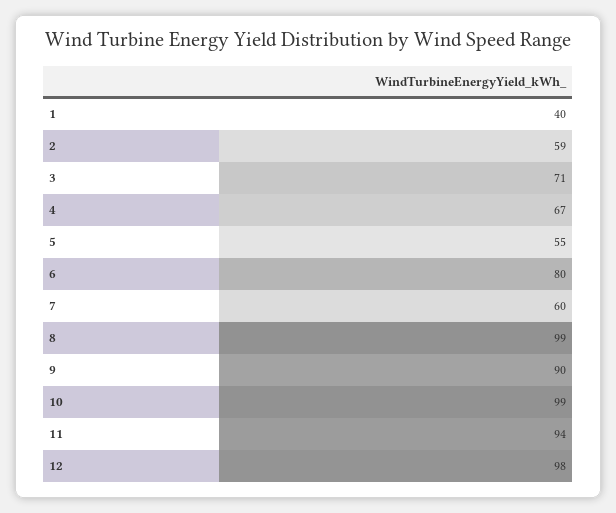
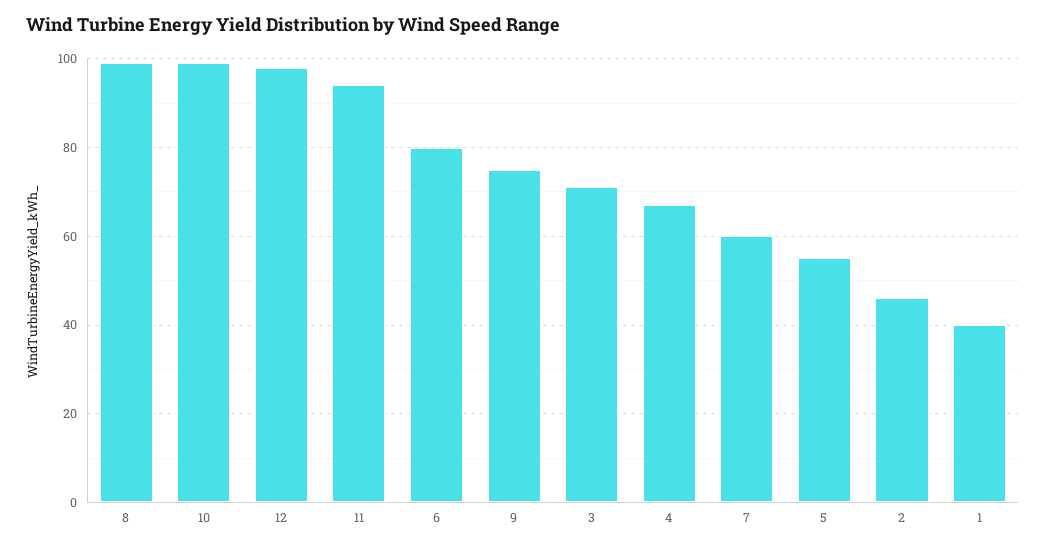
  {
    "1": 40,
-   "2": 59,
+   "2": 45,
    "3": 71,
    "4": 67,
    "5": 55,
    "6": 80,
    "7": 60,
    "8": 99,
-   "9": 90,
+   "9": 75,
    "10": 99,
    "11": 94,
    "12": 98
  }

